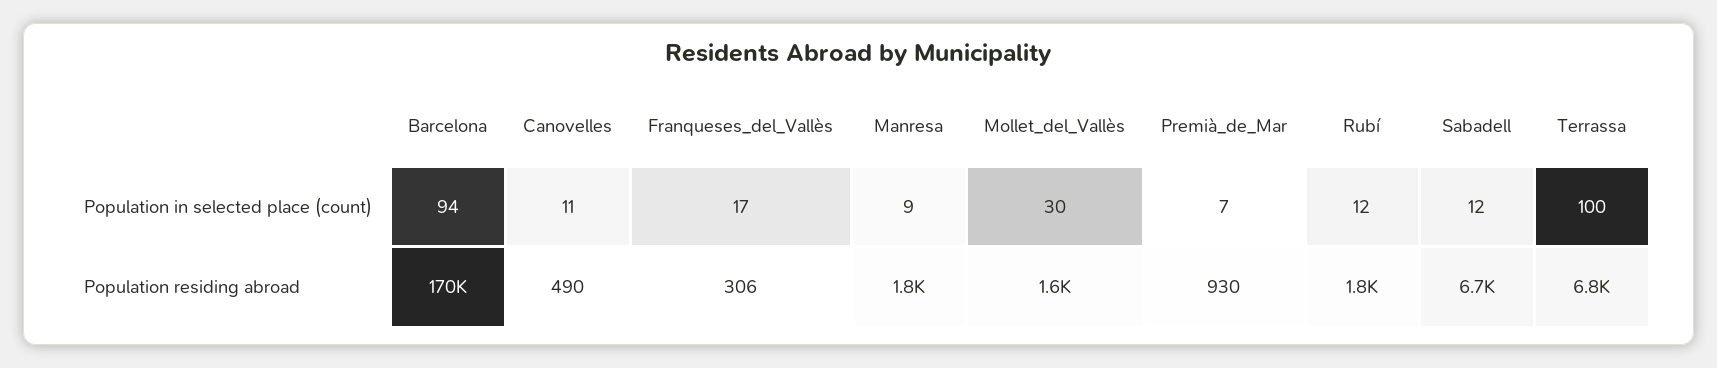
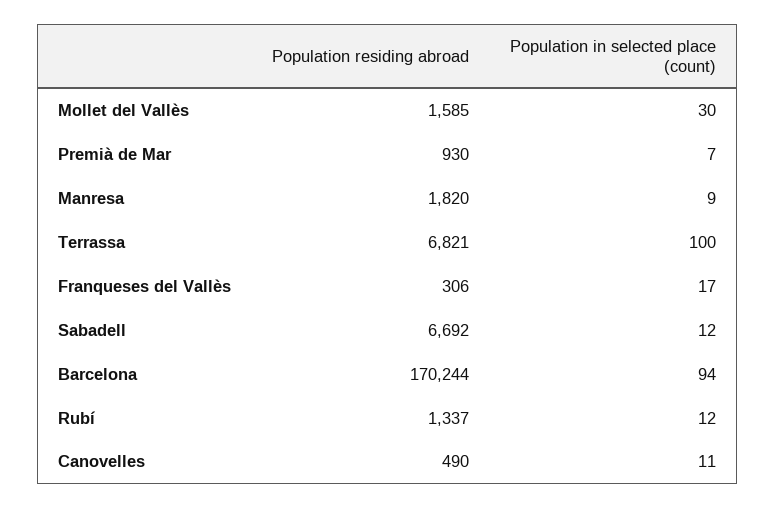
  {
    "Barcelona": {
      "Population in selected place (count)": 94,
      "Population residing abroad": 170244
    },
    "Canovelles": {
      "Population in selected place (count)": 11,
      "Population residing abroad": 490
    },
    "Franqueses_del_Vallès": {
      "Population in selected place (count)": 17,
      "Population residing abroad": 306
    },
    "Manresa": {
      "Population in selected place (count)": 9,
      "Population residing abroad": 1820
    },
    "Mollet_del_Vallès": {
      "Population in selected place (count)": 30,
      "Population residing abroad": 1585
    },
    "Premià_de_Mar": {
      "Population in selected place (count)": 7,
      "Population residing abroad": 930
    },
    "Rubí": {
      "Population in selected place (count)": 12,
-     "Population residing abroad": 1800
+     "Population residing abroad": 1337
    },
    "Sabadell": {
      "Population in selected place (count)": 12,
      "Population residing abroad": 6692
    },
    "Terrassa": {
      "Population in selected place (count)": 100,
      "Population residing abroad": 6821
    }
  }

